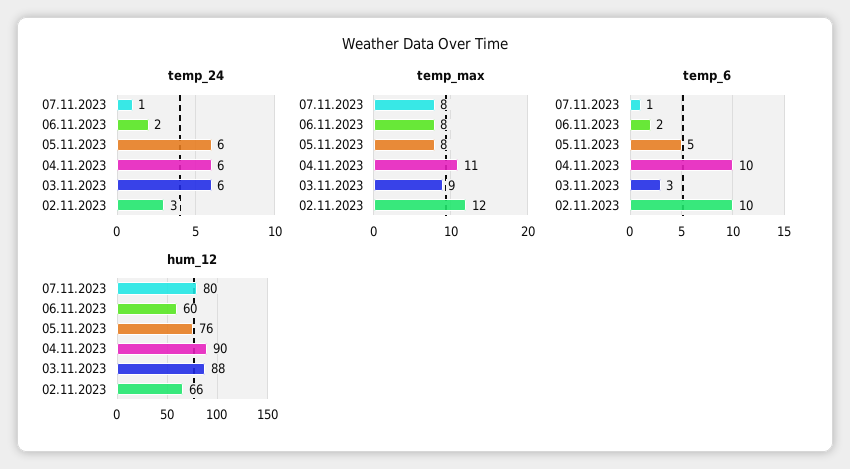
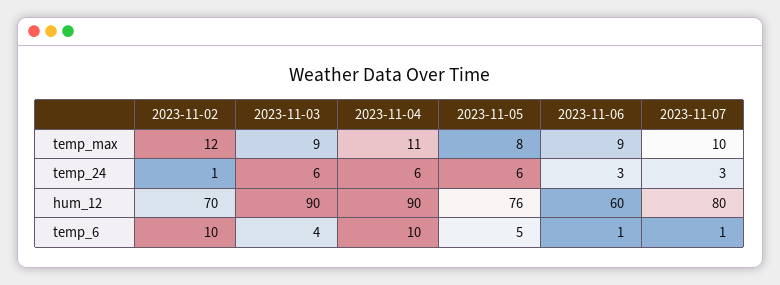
  {
    "temp_24": {
-     "07.11.2023": 1,
+     "07.11.2023": 3,
-     "06.11.2023": 2,
+     "06.11.2023": 3,
      "05.11.2023": 6,
      "04.11.2023": 6,
      "03.11.2023": 6,
-     "02.11.2023": 3
+     "02.11.2023": 1
    },
    "temp_max": {
-     "07.11.2023": 8,
+     "07.11.2023": 10,
-     "06.11.2023": 8,
+     "06.11.2023": 9,
      "05.11.2023": 8,
      "04.11.2023": 11,
      "03.11.2023": 9,
      "02.11.2023": 12
    },
    "temp_6": {
      "07.11.2023": 1,
-     "06.11.2023": 2,
+     "06.11.2023": 1,
      "05.11.2023": 5,
      "04.11.2023": 10,
-     "03.11.2023": 3,
+     "03.11.2023": 4,
      "02.11.2023": 10
    },
    "hum_12": {
      "07.11.2023": 80,
      "06.11.2023": 60,
      "05.11.2023": 76,
      "04.11.2023": 90,
-     "03.11.2023": 88,
+     "03.11.2023": 90,
-     "02.11.2023": 66
+     "02.11.2023": 70
    }
  }

